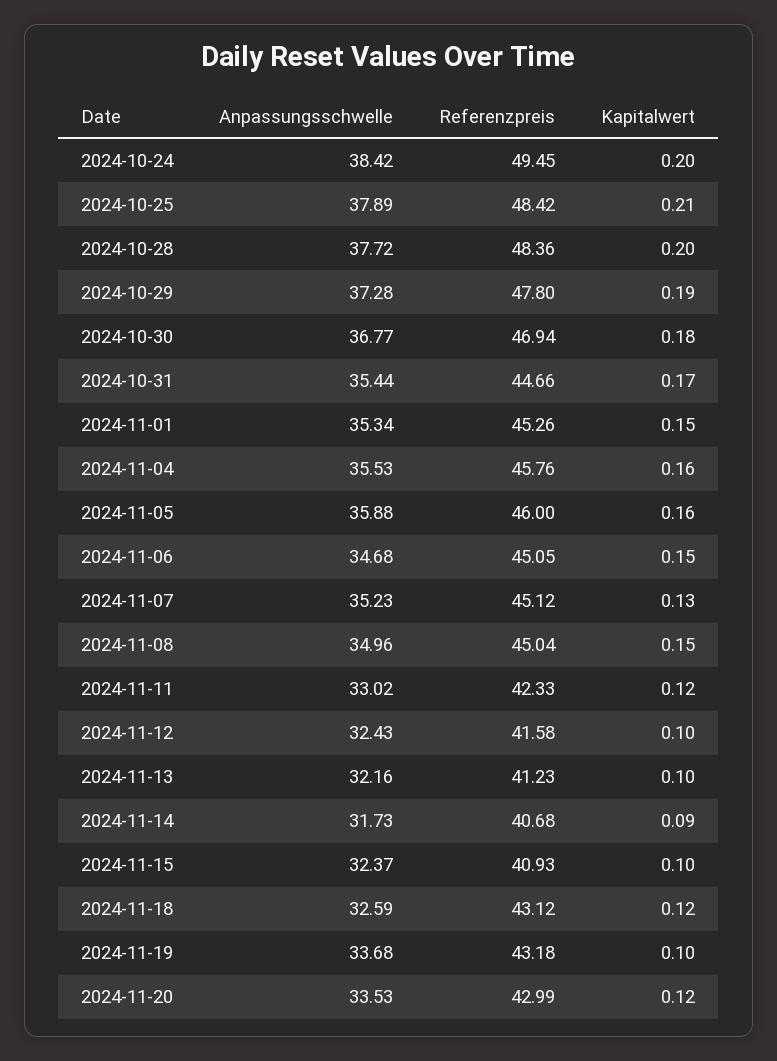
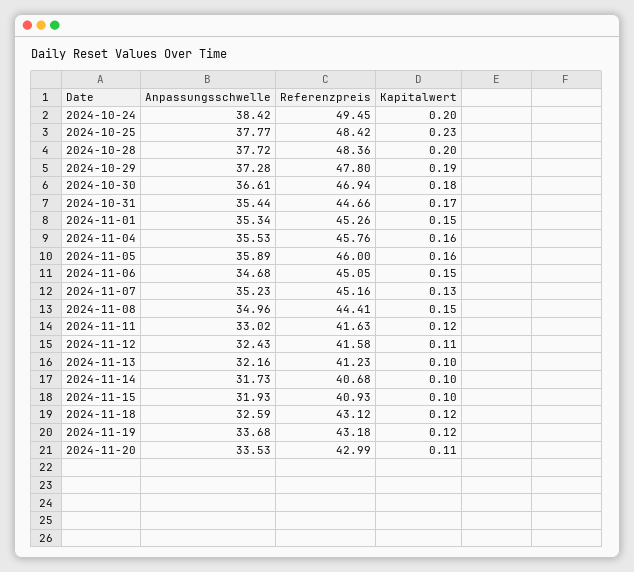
  {
    "Anpassungsschwelle": {
      "2024-10-24": 38.42,
-     "2024-10-25": 37.89,
+     "2024-10-25": 37.77,
      "2024-10-28": 37.72,
      "2024-10-29": 37.28,
-     "2024-10-30": 36.77,
+     "2024-10-30": 36.61,
      "2024-10-31": 35.44,
      "2024-11-01": 35.34,
      "2024-11-04": 35.53,
-     "2024-11-05": 35.88,
+     "2024-11-05": 35.89,
      "2024-11-06": 34.68,
      "2024-11-07": 35.23,
      "2024-11-08": 34.96,
      "2024-11-11": 33.02,
      "2024-11-12": 32.43,
      "2024-11-13": 32.16,
      "2024-11-14": 31.73,
-     "2024-11-15": 32.37,
+     "2024-11-15": 31.93,
      "2024-11-18": 32.59,
      "2024-11-19": 33.68,
      "2024-11-20": 33.53
    },
    "Referenzpreis": {
      "2024-10-24": 49.45,
      "2024-10-25": 48.42,
      "2024-10-28": 48.36,
      "2024-10-29": 47.8,
      "2024-10-30": 46.94,
      "2024-10-31": 44.66,
      "2024-11-01": 45.26,
      "2024-11-04": 45.76,
      "2024-11-05": 46,
      "2024-11-06": 45.05,
-     "2024-11-07": 45.12,
+     "2024-11-07": 45.16,
-     "2024-11-08": 45.04,
+     "2024-11-08": 44.41,
-     "2024-11-11": 42.33,
+     "2024-11-11": 41.63,
      "2024-11-12": 41.58,
      "2024-11-13": 41.23,
      "2024-11-14": 40.68,
      "2024-11-15": 40.93,
      "2024-11-18": 43.12,
      "2024-11-19": 43.18,
      "2024-11-20": 42.99
    },
    "Kapitalwert": {
      "2024-10-24": 0.2,
-     "2024-10-25": 0.21,
+     "2024-10-25": 0.23,
      "2024-10-28": 0.2,
      "2024-10-29": 0.19,
      "2024-10-30": 0.18,
      "2024-10-31": 0.17,
      "2024-11-01": 0.15,
      "2024-11-04": 0.16,
      "2024-11-05": 0.16,
      "2024-11-06": 0.15,
      "2024-11-07": 0.13,
      "2024-11-08": 0.15,
      "2024-11-11": 0.12,
-     "2024-11-12": 0.1,
+     "2024-11-12": 0.11,
      "2024-11-13": 0.1,
-     "2024-11-14": 0.09,
+     "2024-11-14": 0.1,
      "2024-11-15": 0.1,
      "2024-11-18": 0.12,
-     "2024-11-19": 0.1,
+     "2024-11-19": 0.12,
-     "2024-11-20": 0.12
+     "2024-11-20": 0.11
    }
  }

